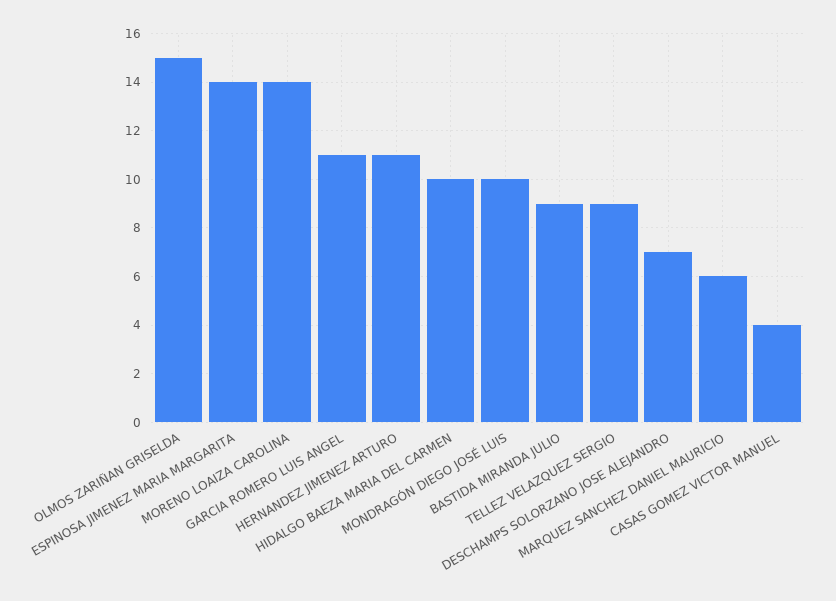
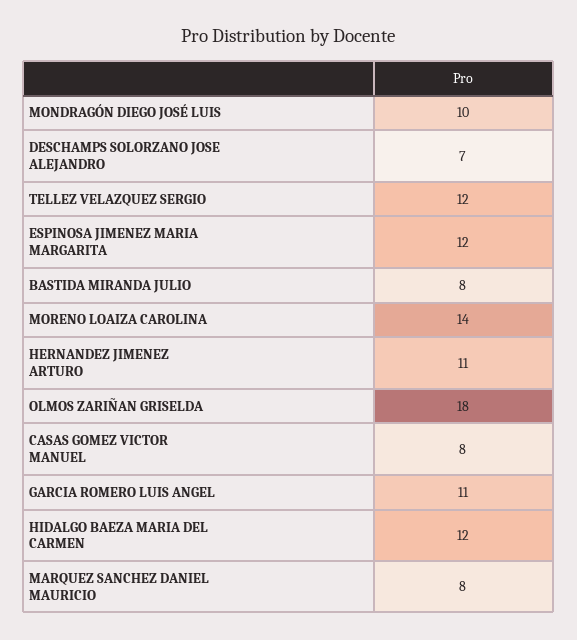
  {
-   "OLMOS ZARIÑAN GRISELDA": 15,
+   "OLMOS ZARIÑAN GRISELDA": 18,
-   "ESPINOSA JIMENEZ MARIA MARGARITA": 14,
+   "ESPINOSA JIMENEZ MARIA MARGARITA": 12,
    "MORENO LOAIZA CAROLINA": 14,
    "GARCIA ROMERO LUIS ANGEL": 11,
    "HERNANDEZ JIMENEZ ARTURO": 11,
-   "HIDALGO BAEZA MARIA DEL CARMEN": 10,
+   "HIDALGO BAEZA MARIA DEL CARMEN": 12,
    "MONDRAGÓN DIEGO JOSÉ LUIS": 10,
-   "BASTIDA MIRANDA JULIO": 9,
+   "BASTIDA MIRANDA JULIO": 8,
-   "TELLEZ VELAZQUEZ SERGIO": 9,
+   "TELLEZ VELAZQUEZ SERGIO": 12,
    "DESCHAMPS SOLORZANO JOSE ALEJANDRO": 7,
-   "MARQUEZ SANCHEZ DANIEL MAURICIO": 6,
+   "MARQUEZ SANCHEZ DANIEL MAURICIO": 8,
-   "CASAS GOMEZ VICTOR MANUEL": 4
+   "CASAS GOMEZ VICTOR MANUEL": 8
  }

